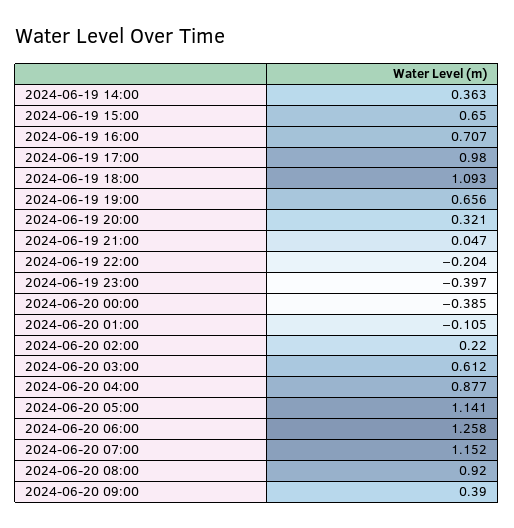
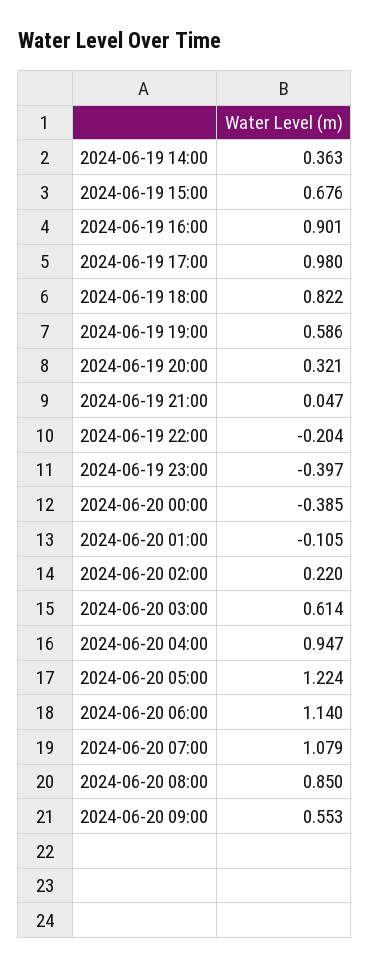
  {
    "2024-06-19 14:00": 0.363,
-   "2024-06-19 15:00": 0.65,
+   "2024-06-19 15:00": 0.676,
-   "2024-06-19 16:00": 0.707,
+   "2024-06-19 16:00": 0.901,
    "2024-06-19 17:00": 0.98,
-   "2024-06-19 18:00": 1.093,
+   "2024-06-19 18:00": 0.822,
-   "2024-06-19 19:00": 0.656,
+   "2024-06-19 19:00": 0.586,
    "2024-06-19 20:00": 0.321,
    "2024-06-19 21:00": 0.047,
    "2024-06-19 22:00": -0.204,
    "2024-06-19 23:00": -0.397,
    "2024-06-20 00:00": -0.385,
    "2024-06-20 01:00": -0.105,
    "2024-06-20 02:00": 0.22,
-   "2024-06-20 03:00": 0.612,
+   "2024-06-20 03:00": 0.614,
-   "2024-06-20 04:00": 0.877,
+   "2024-06-20 04:00": 0.947,
-   "2024-06-20 05:00": 1.141,
+   "2024-06-20 05:00": 1.224,
-   "2024-06-20 06:00": 1.258,
+   "2024-06-20 06:00": 1.14,
-   "2024-06-20 07:00": 1.152,
+   "2024-06-20 07:00": 1.079,
-   "2024-06-20 08:00": 0.92,
+   "2024-06-20 08:00": 0.85,
-   "2024-06-20 09:00": 0.39
+   "2024-06-20 09:00": 0.553
  }

